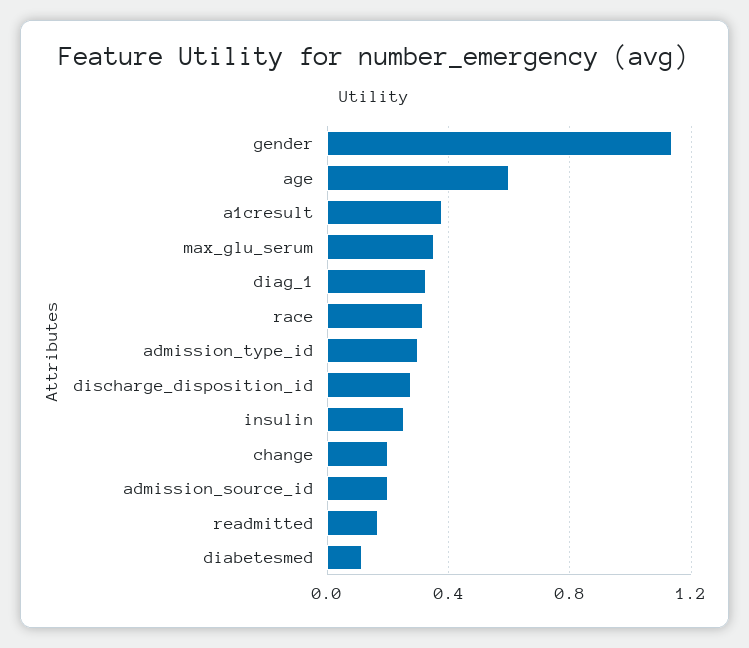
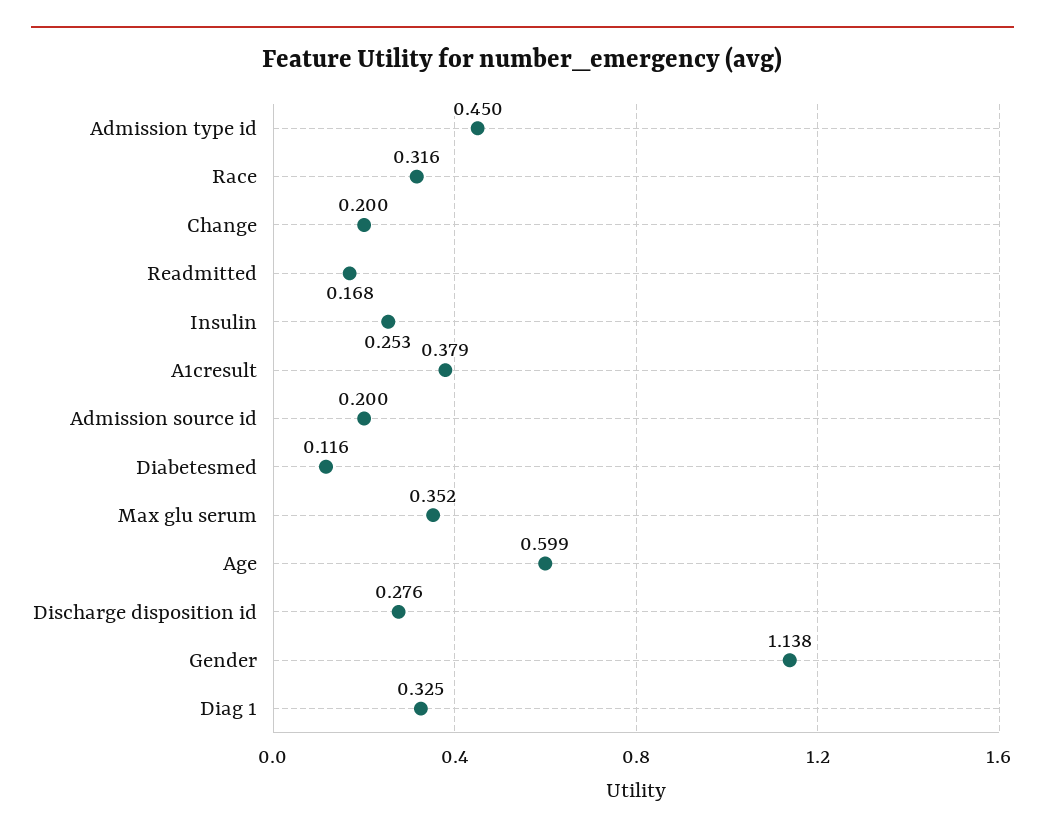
  {
    "gender": 1.138,
    "age": 0.599,
    "a1cresult": 0.379,
    "max_glu_serum": 0.352,
    "diag_1": 0.325,
    "race": 0.316,
-   "admission_type_id": 0.3,
+   "admission_type_id": 0.45,
    "discharge_disposition_id": 0.276,
    "insulin": 0.253,
    "change": 0.2,
    "admission_source_id": 0.2,
    "readmitted": 0.168,
    "diabetesmed": 0.116
  }

